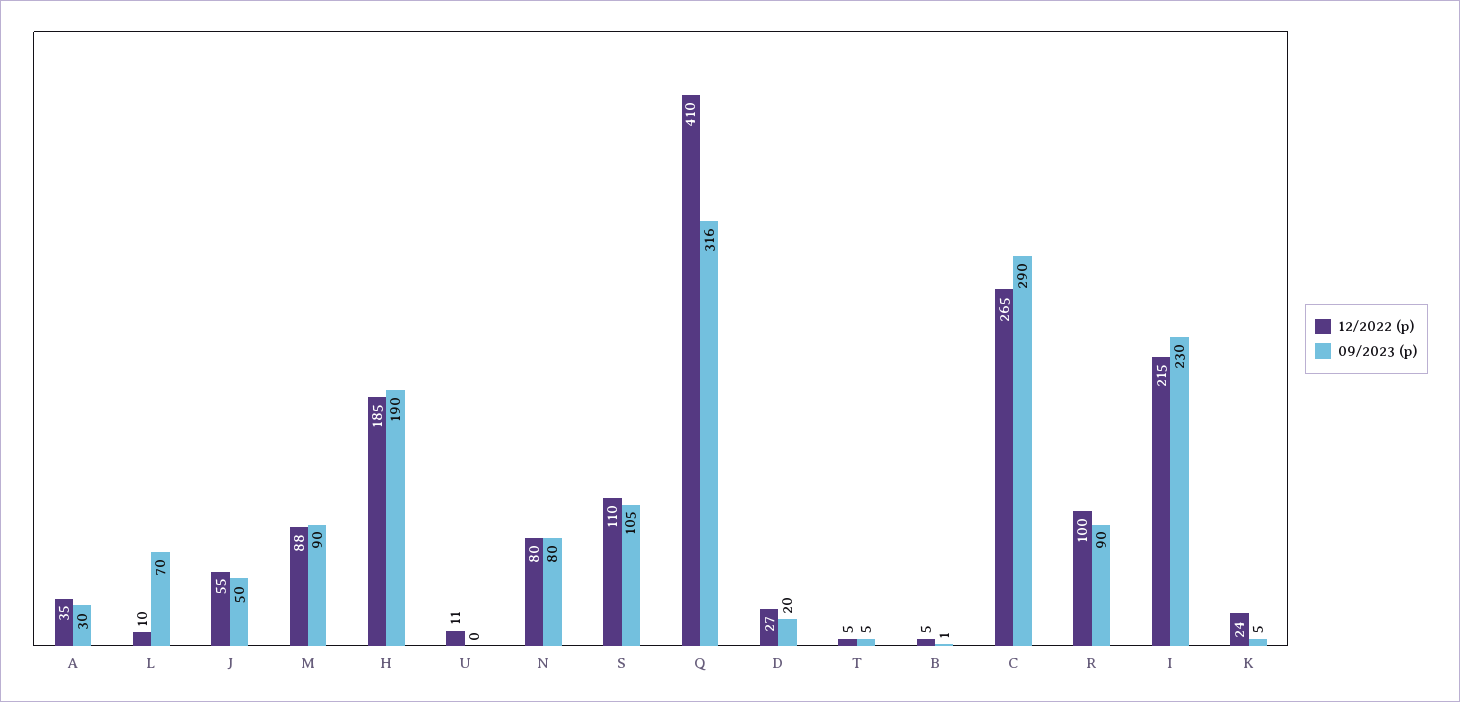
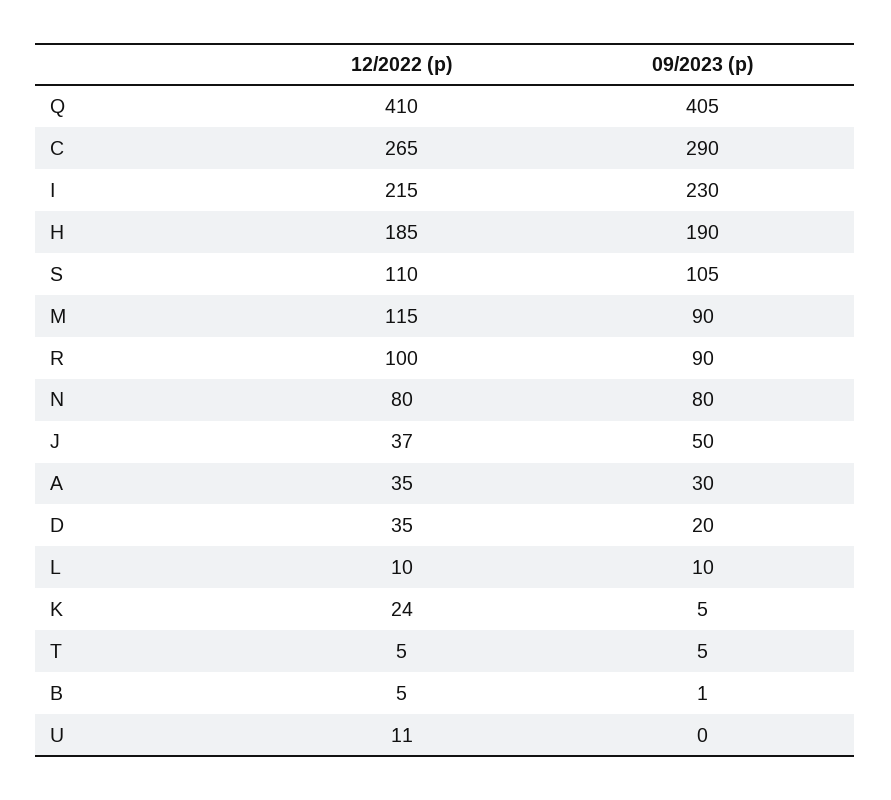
  {
    "12/2022 (p)": {
      "A": 35,
      "L": 10,
-     "J": 55,
+     "J": 37,
-     "M": 88,
+     "M": 115,
      "H": 185,
      "U": 11,
      "N": 80,
      "S": 110,
      "Q": 410,
-     "D": 27,
+     "D": 35,
      "T": 5,
      "B": 5,
      "C": 265,
      "R": 100,
      "I": 215,
      "K": 24
    },
    "09/2023 (p)": {
      "A": 30,
-     "L": 70,
+     "L": 10,
      "J": 50,
      "M": 90,
      "H": 190,
      "U": 0,
      "N": 80,
      "S": 105,
-     "Q": 316,
+     "Q": 405,
      "D": 20,
      "T": 5,
      "B": 1,
      "C": 290,
      "R": 90,
      "I": 230,
      "K": 5
    }
  }

